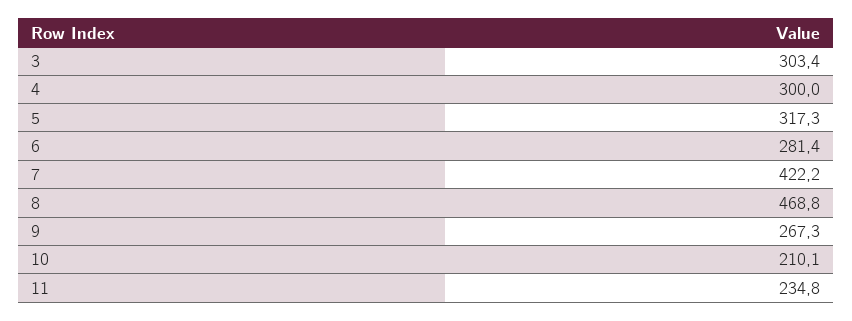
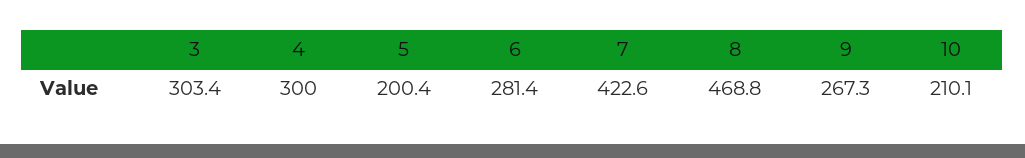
  {
    "3": 303.4,
    "4": 300,
-   "5": 317.3,
+   "5": 200.4,
    "6": 281.4,
-   "7": 422.2,
+   "7": 422.6,
    "8": 468.8,
    "9": 267.3,
-   "10": 210.1,
+   "10": 210.1
-   "11": 234.8
  }

